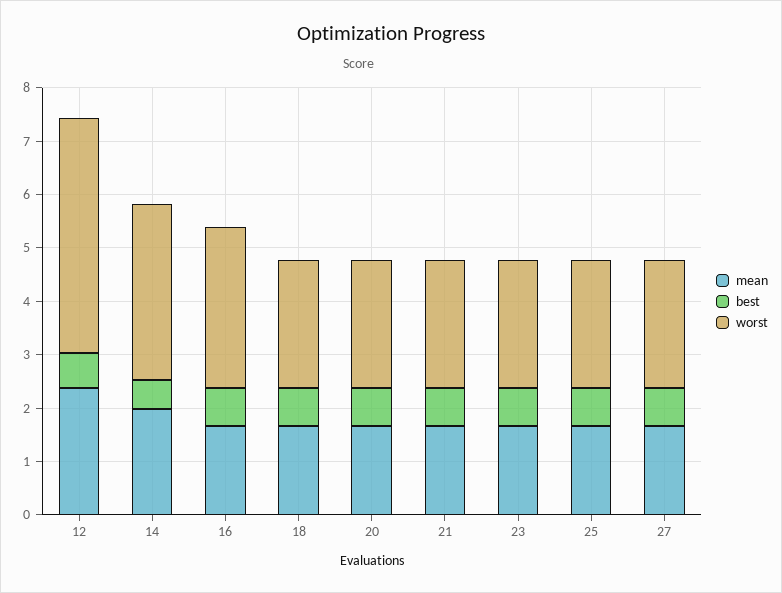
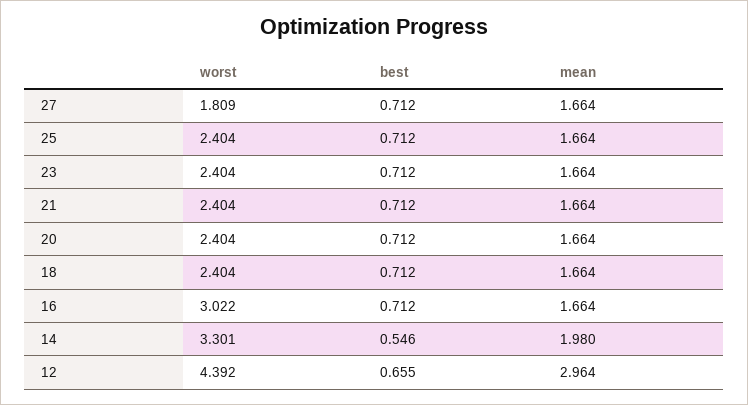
  {
    "mean": {
-     "12": 2.4,
+     "12": 2.964,
      "14": 1.98,
      "16": 1.664,
      "18": 1.664,
      "20": 1.664,
      "21": 1.664,
      "23": 1.664,
      "25": 1.664,
      "27": 1.664
    },
    "best": {
      "12": 0.655,
      "14": 0.546,
      "16": 0.712,
      "18": 0.712,
      "20": 0.712,
      "21": 0.712,
      "23": 0.712,
      "25": 0.712,
      "27": 0.712
    },
    "worst": {
      "12": 4.392,
      "14": 3.301,
      "16": 3.022,
      "18": 2.404,
      "20": 2.404,
      "21": 2.404,
      "23": 2.404,
      "25": 2.404,
-     "27": 2.4
+     "27": 1.809
    }
  }

